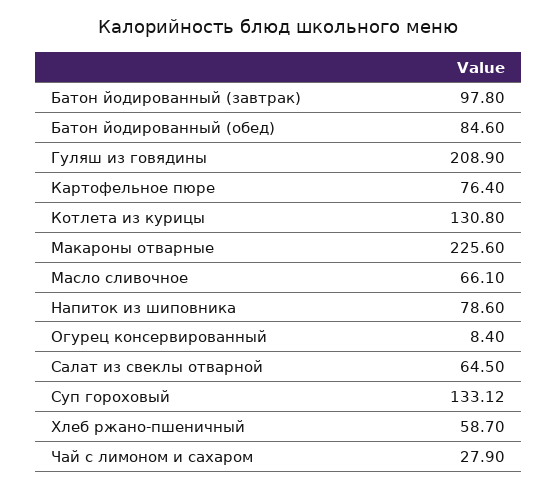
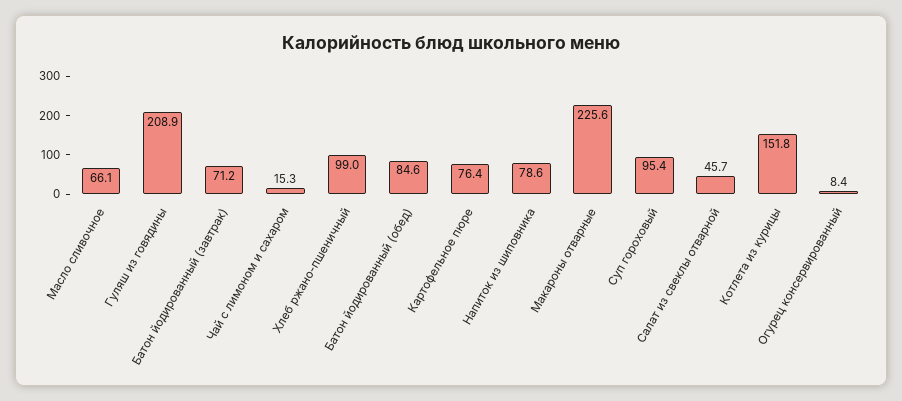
  {
-   "Батон йодированный (завтрак)": 97.8,
+   "Батон йодированный (завтрак)": 71.2,
    "Батон йодированный (обед)": 84.6,
    "Гуляш из говядины": 208.9,
    "Картофельное пюре": 76.4,
-   "Котлета из курицы": 130.8,
+   "Котлета из курицы": 151.8,
    "Макароны отварные": 225.6,
    "Масло сливочное": 66.1,
    "Напиток из шиповника": 78.6,
    "Огурец консервированный": 8.4,
-   "Салат из свеклы отварной": 64.5,
+   "Салат из свеклы отварной": 45.7,
-   "Суп гороховый": 133.12,
+   "Суп гороховый": 95.4,
-   "Хлеб ржано-пшеничный": 58.7,
+   "Хлеб ржано-пшеничный": 99,
-   "Чай с лимоном и сахаром": 27.9
+   "Чай с лимоном и сахаром": 15.3
  }

